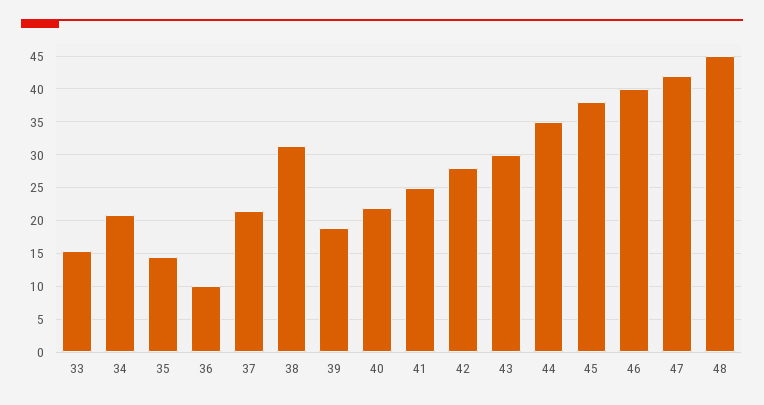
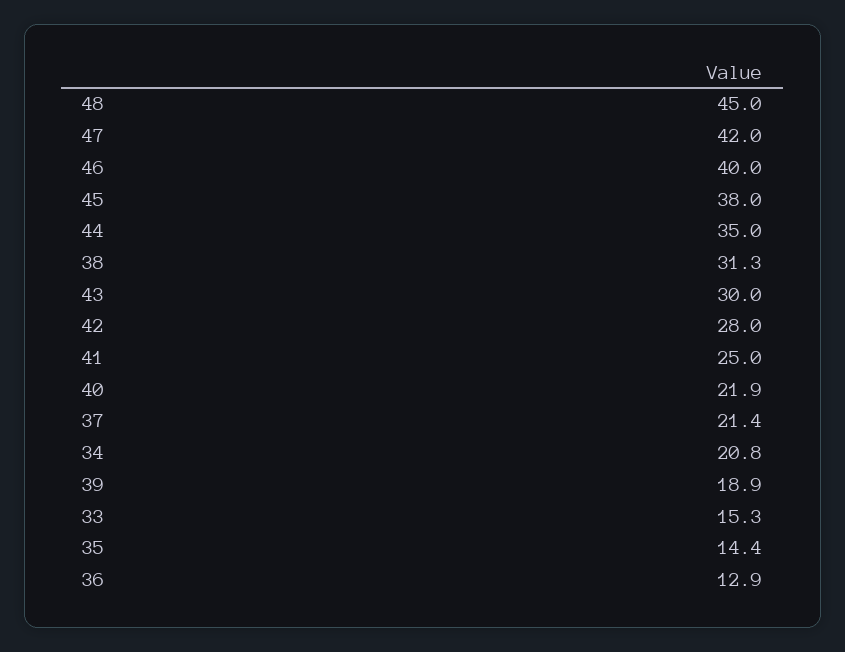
  {
    "33": 15.3,
    "34": 20.8,
    "35": 14.4,
-   "36": 10,
+   "36": 12.9,
    "37": 21.4,
    "38": 31.3,
    "39": 18.9,
    "40": 21.9,
    "41": 25,
    "42": 28,
    "43": 30,
    "44": 35,
    "45": 38,
    "46": 40,
    "47": 42,
    "48": 45
  }

